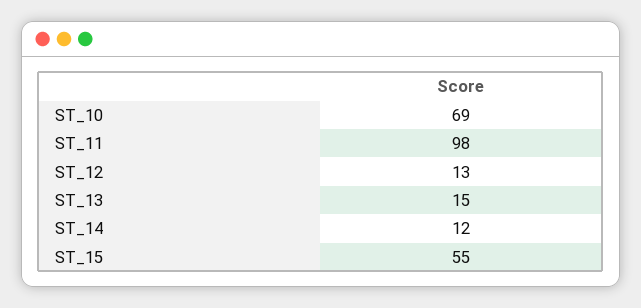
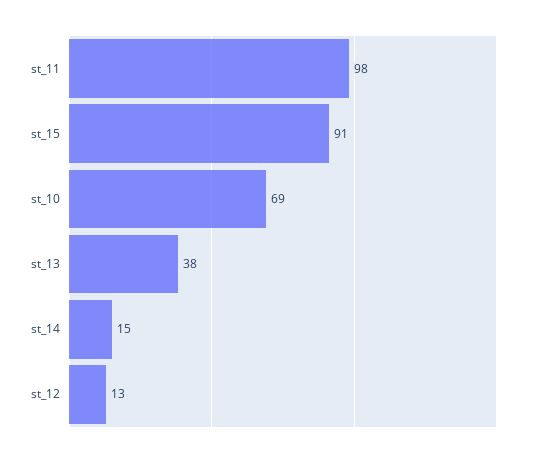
  {
    "ST_10": 69,
    "ST_11": 98,
    "ST_12": 13,
-   "ST_13": 15,
+   "ST_13": 38,
-   "ST_14": 12,
+   "ST_14": 15,
-   "ST_15": 55
+   "ST_15": 91
  }

